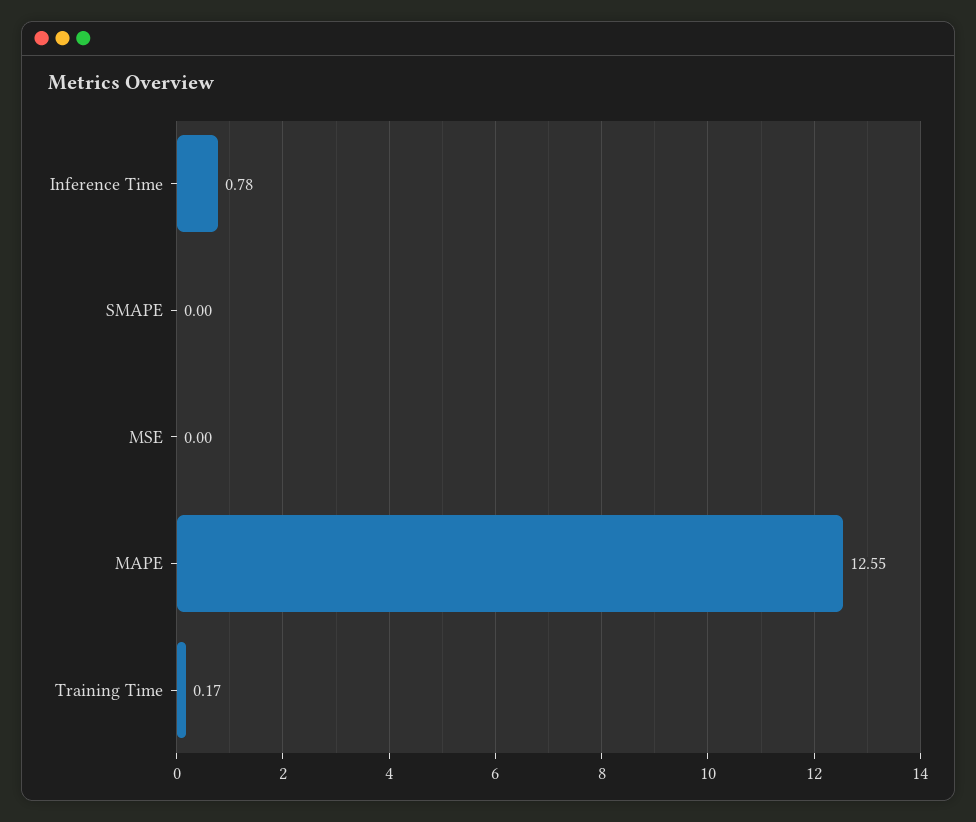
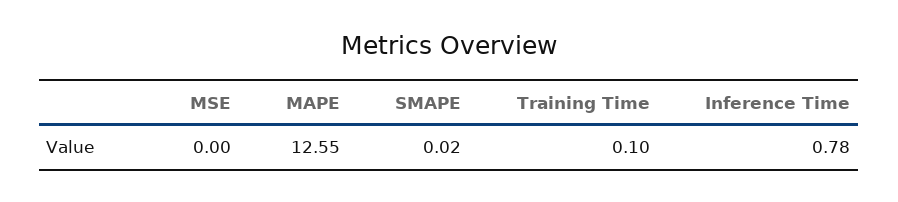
  {
    "Inference Time": 0.78,
-   "SMAPE": 0,
+   "SMAPE": 0.02,
    "MSE": 0,
    "MAPE": 12.55,
-   "Training Time": 0.17
+   "Training Time": 0.1
  }

